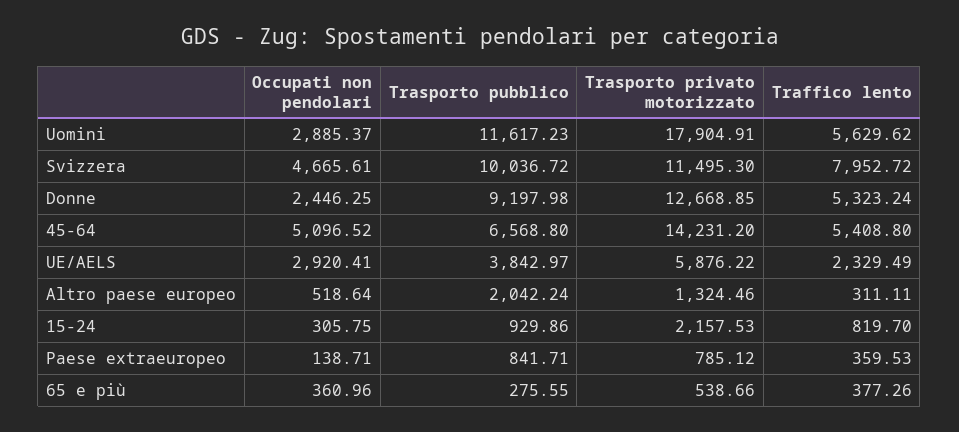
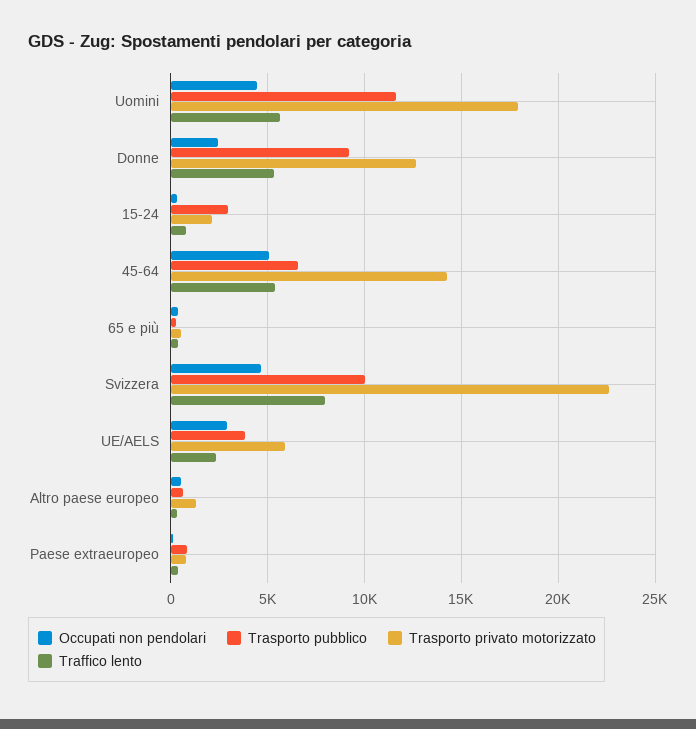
  {
    "Occupati non pendolari": {
-     "Uomini": 2885.37,
+     "Uomini": 4500,
      "Svizzera": 4665.61,
      "Donne": 2446.25,
      "45-64": 5096.52,
      "UE/AELS": 2920.41,
      "Altro paese europeo": 518.64,
      "15-24": 305.75,
      "Paese extraeuropeo": 138.71,
      "65 e più": 360.96
    },
    "Trasporto pubblico": {
      "Uomini": 11617.23,
      "Svizzera": 10036.72,
      "Donne": 9197.98,
      "45-64": 6568.8,
      "UE/AELS": 3842.97,
-     "Altro paese europeo": 2042.24,
+     "Altro paese europeo": 500,
-     "15-24": 929.86,
+     "15-24": 3000,
      "Paese extraeuropeo": 841.71,
      "65 e più": 275.55
    },
    "Trasporto privato motorizzato": {
      "Uomini": 17904.91,
-     "Svizzera": 11495.3,
+     "Svizzera": 22500,
      "Donne": 12668.85,
      "45-64": 14231.2,
      "UE/AELS": 5876.22,
      "Altro paese europeo": 1324.46,
      "15-24": 2157.53,
      "Paese extraeuropeo": 785.12,
      "65 e più": 538.66
    },
    "Traffico lento": {
      "Uomini": 5629.62,
      "Svizzera": 7952.72,
      "Donne": 5323.24,
      "45-64": 5408.8,
      "UE/AELS": 2329.49,
      "Altro paese europeo": 311.11,
      "15-24": 819.7,
      "Paese extraeuropeo": 359.53,
      "65 e più": 377.26
    }
  }

